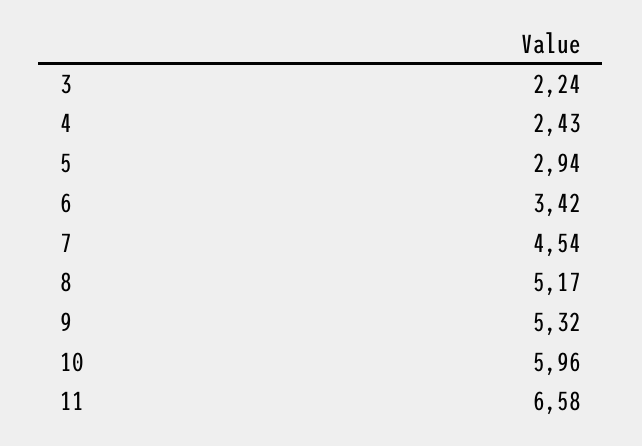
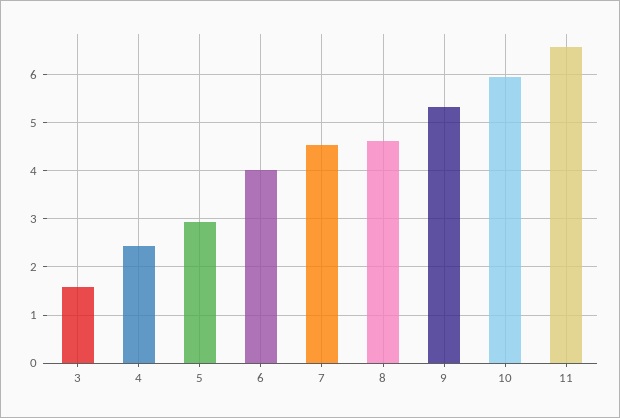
  {
-   "3": 2.24,
+   "3": 1.6,
    "4": 2.43,
    "5": 2.94,
-   "6": 3.42,
+   "6": 4,
    "7": 4.54,
-   "8": 5.17,
+   "8": 4.6,
    "9": 5.32,
    "10": 5.96,
    "11": 6.58
  }

